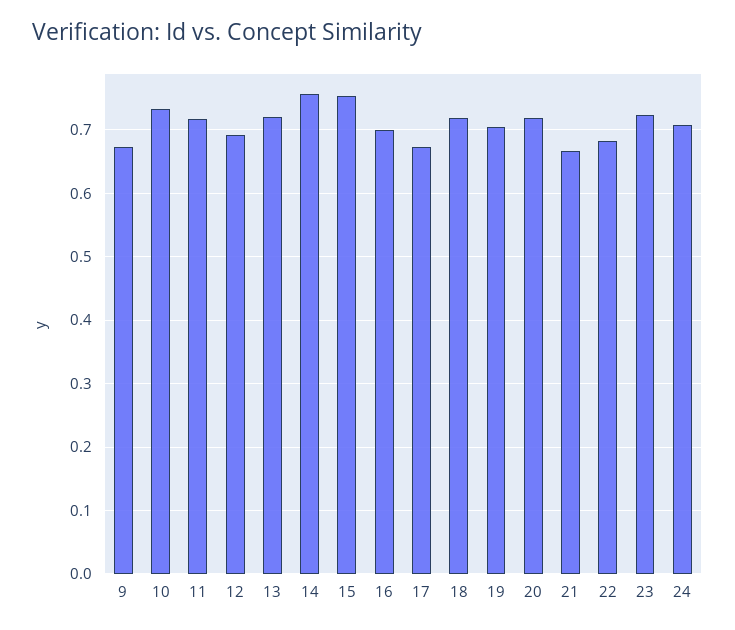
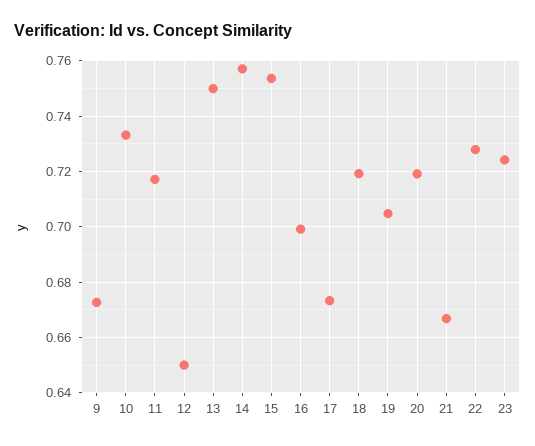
  {
    "9": 0.6725,
    "10": 0.7325,
    "11": 0.7175,
-   "12": 0.69,
+   "12": 0.65,
-   "13": 0.72,
+   "13": 0.75,
    "14": 0.7575,
    "15": 0.7525,
    "16": 0.7,
    "17": 0.6725,
    "18": 0.72,
    "19": 0.705,
    "20": 0.72,
    "21": 0.6675,
-   "22": 0.68,
+   "22": 0.7275,
-   "23": 0.725,
+   "23": 0.725
-   "24": 0.71
  }

